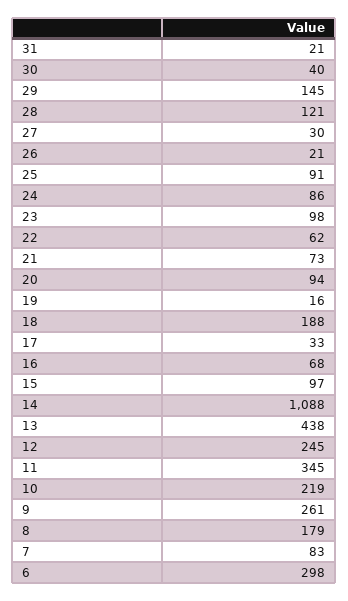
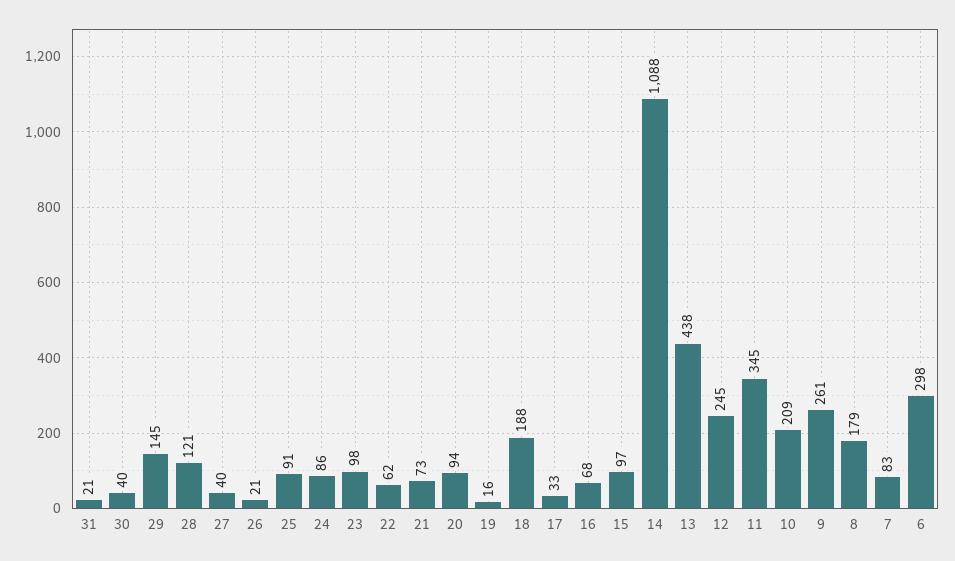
  {
    "31": 21,
    "30": 40,
    "29": 145,
    "28": 121,
-   "27": 30,
+   "27": 40,
    "26": 21,
    "25": 91,
    "24": 86,
    "23": 98,
    "22": 62,
    "21": 73,
    "20": 94,
    "19": 16,
    "18": 188,
    "17": 33,
    "16": 68,
    "15": 97,
    "14": 1088,
    "13": 438,
    "12": 245,
    "11": 345,
-   "10": 219,
+   "10": 209,
    "9": 261,
    "8": 179,
    "7": 83,
    "6": 298
  }

